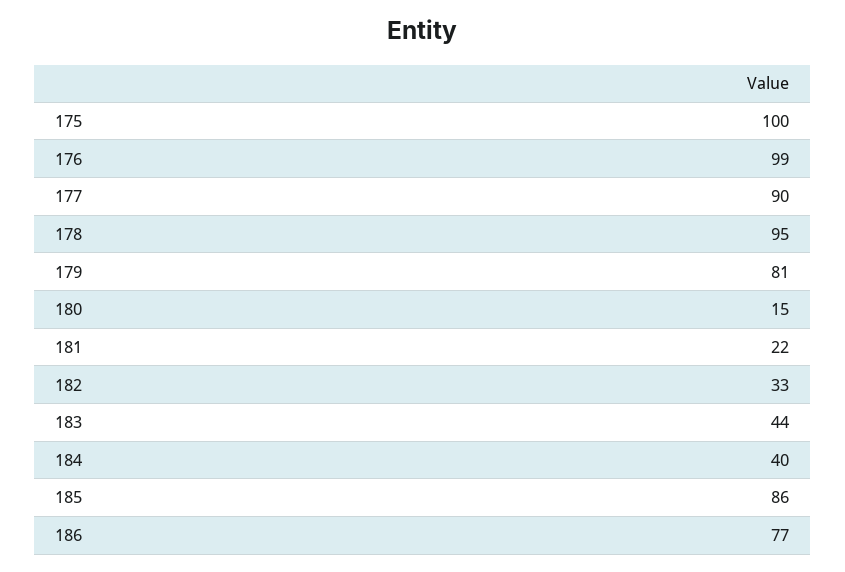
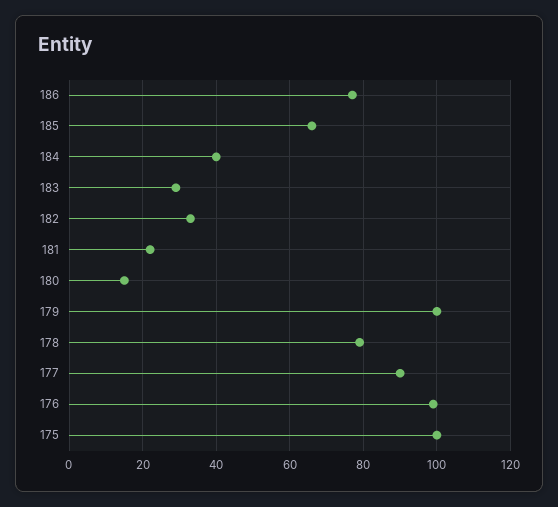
  {
    "175": 100,
    "176": 99,
    "177": 90,
-   "178": 95,
+   "178": 80,
-   "179": 81,
+   "179": 100,
    "180": 15,
    "181": 22,
    "182": 33,
-   "183": 44,
+   "183": 30,
    "184": 40,
-   "185": 86,
+   "185": 65,
    "186": 77
  }

